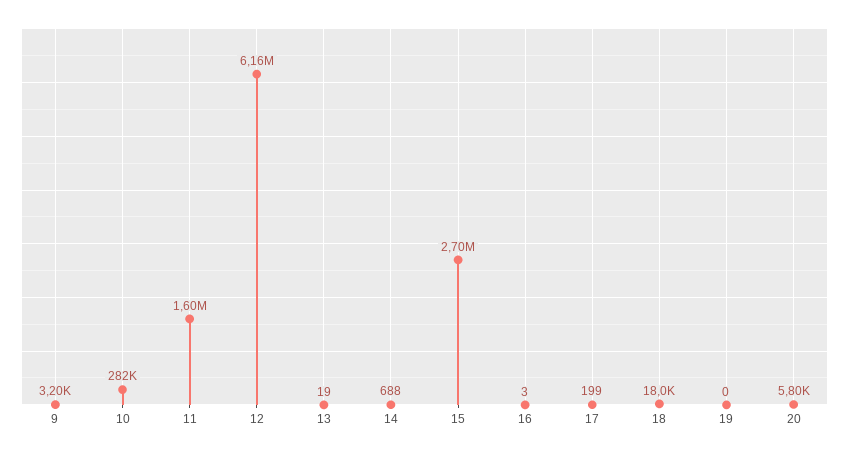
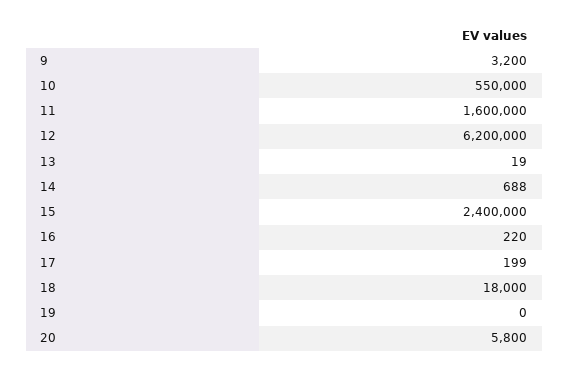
  {
    "9": 3200,
-   "10": 282000,
+   "10": 550000,
    "11": 1600000,
-   "12": 6160000,
+   "12": 6200000,
    "13": 19,
    "14": 688,
-   "15": 2700000,
+   "15": 2400000,
-   "16": 3,
+   "16": 220,
    "17": 199,
    "18": 18000,
    "19": 0,
    "20": 5800
  }

